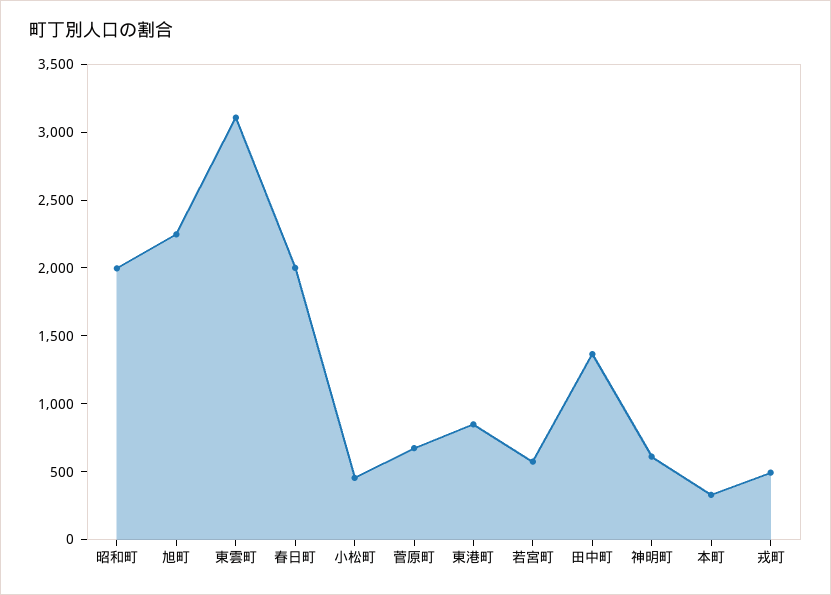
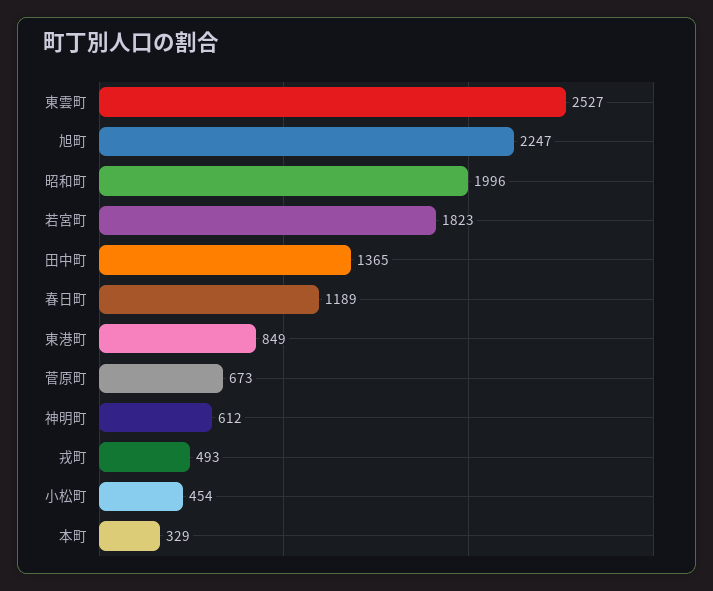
  {
    "昭和町": 1996,
    "旭町": 2247,
-   "東雲町": 3100,
+   "東雲町": 2527,
-   "春日町": 2000,
+   "春日町": 1189,
    "小松町": 454,
    "菅原町": 673,
    "東港町": 849,
-   "若宮町": 600,
+   "若宮町": 1823,
    "田中町": 1365,
    "神明町": 612,
    "本町": 329,
    "戎町": 493
  }

